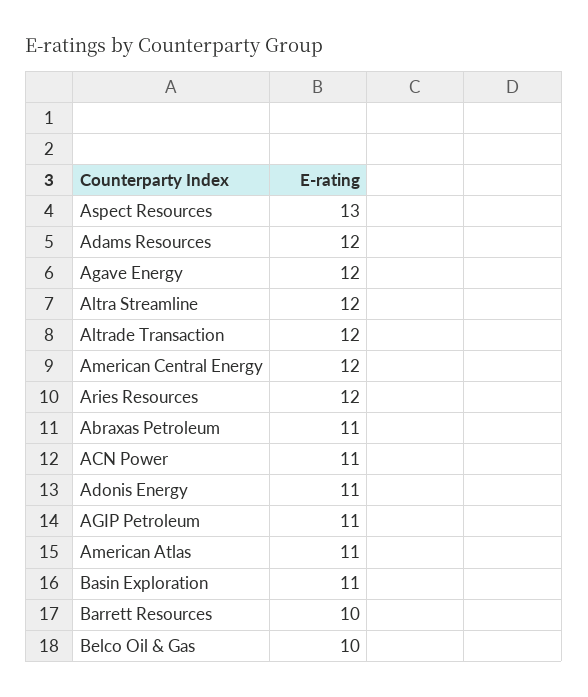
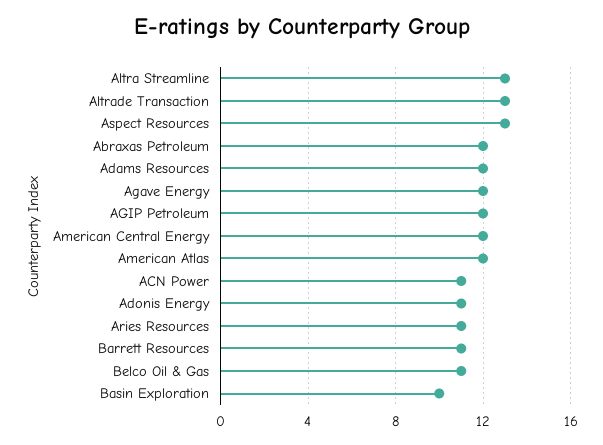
  {
    "Aspect Resources": 13,
    "Adams Resources": 12,
    "Agave Energy": 12,
-   "Altra Streamline": 12,
+   "Altra Streamline": 13,
-   "Altrade Transaction": 12,
+   "Altrade Transaction": 13,
    "American Central Energy": 12,
-   "Aries Resources": 12,
+   "Aries Resources": 11,
-   "Abraxas Petroleum": 11,
+   "Abraxas Petroleum": 12,
    "ACN Power": 11,
    "Adonis Energy": 11,
-   "AGIP Petroleum": 11,
+   "AGIP Petroleum": 12,
-   "American Atlas": 11,
+   "American Atlas": 12,
-   "Basin Exploration": 11,
+   "Basin Exploration": 10,
-   "Barrett Resources": 10,
+   "Barrett Resources": 11,
-   "Belco Oil & Gas": 10
+   "Belco Oil & Gas": 11
  }

